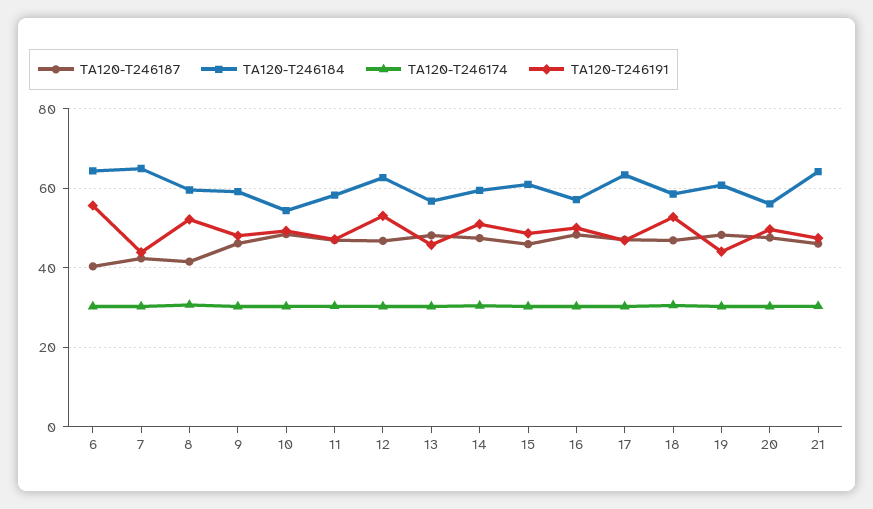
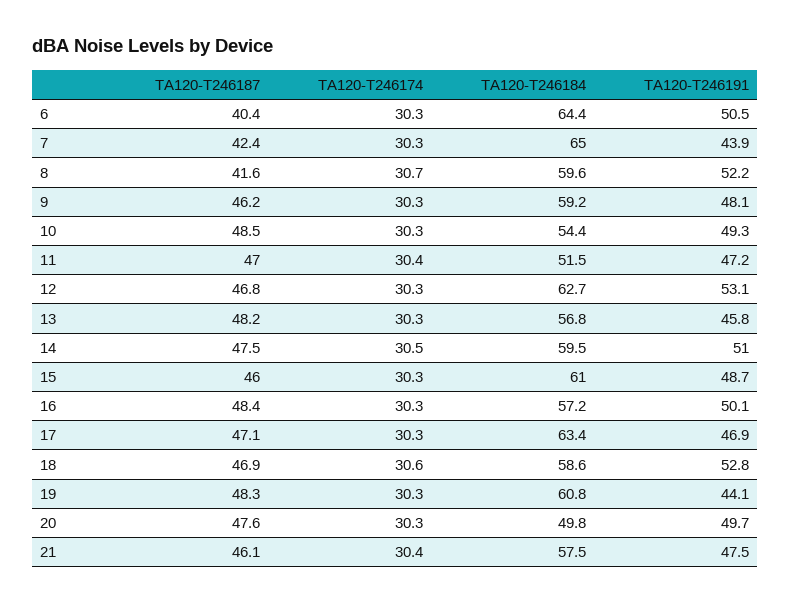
  {
    "TA120-T246187": {
      "6": 40.4,
      "7": 42.4,
      "8": 41.6,
      "9": 46.2,
      "10": 48.5,
      "11": 47,
      "12": 46.8,
      "13": 48.2,
      "14": 47.5,
      "15": 46,
      "16": 48.4,
      "17": 47.1,
      "18": 46.9,
      "19": 48.3,
      "20": 47.6,
      "21": 46.1
    },
    "TA120-T246184": {
      "6": 64.4,
      "7": 65,
      "8": 59.6,
      "9": 59.2,
      "10": 54.4,
-     "11": 58,
+     "11": 51.5,
      "12": 62.7,
      "13": 56.8,
      "14": 59.5,
      "15": 61,
      "16": 57.2,
      "17": 63.4,
      "18": 58.6,
      "19": 60.8,
-     "20": 56,
+     "20": 49.8,
-     "21": 64
+     "21": 57.5
    },
    "TA120-T246174": {
      "6": 30.3,
      "7": 30.3,
      "8": 30.7,
      "9": 30.3,
      "10": 30.3,
      "11": 30.4,
      "12": 30.3,
      "13": 30.3,
      "14": 30.5,
      "15": 30.3,
      "16": 30.3,
      "17": 30.3,
      "18": 30.6,
      "19": 30.3,
      "20": 30.3,
      "21": 30.4
    },
    "TA120-T246191": {
-     "6": 56,
+     "6": 50.5,
      "7": 43.9,
      "8": 52.2,
      "9": 48.1,
      "10": 49.3,
      "11": 47.2,
      "12": 53.1,
      "13": 45.8,
      "14": 51,
      "15": 48.7,
      "16": 50.1,
      "17": 46.9,
      "18": 52.8,
      "19": 44.1,
      "20": 49.7,
      "21": 47.5
    }
  }

